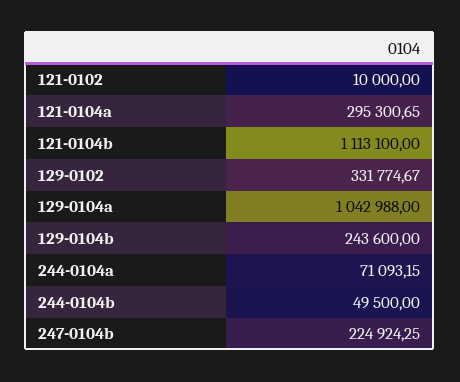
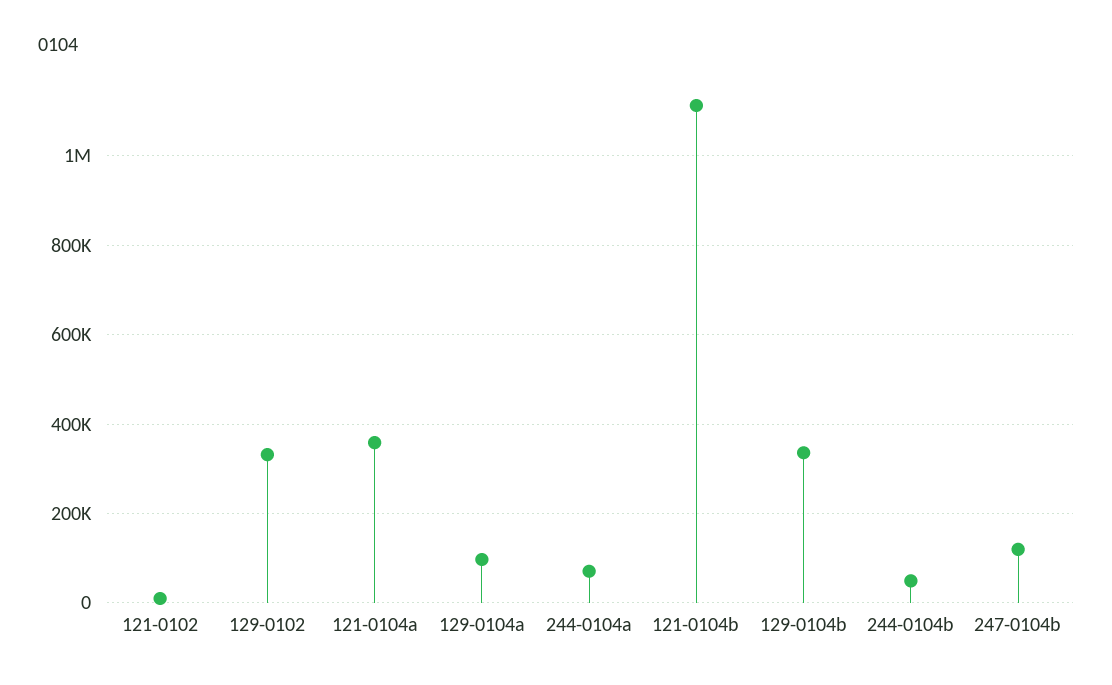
  {
    "121-0102": 10000,
-   "121-0104a": 295300.65,
+   "121-0104a": 360000,
    "121-0104b": 1113100,
    "129-0102": 331774.67,
-   "129-0104a": 1042988,
+   "129-0104a": 100000,
-   "129-0104b": 243600,
+   "129-0104b": 340000,
    "244-0104a": 71093.15,
    "244-0104b": 49500,
-   "247-0104b": 224924.25
+   "247-0104b": 120000
  }

